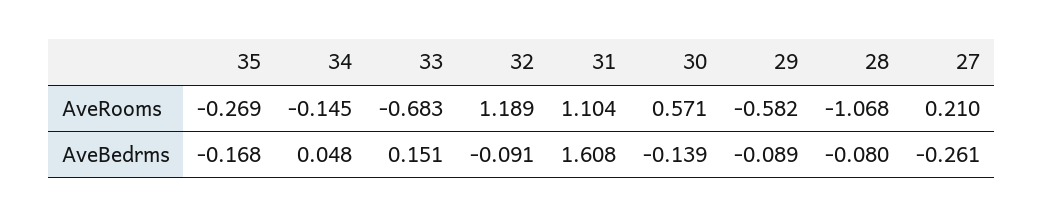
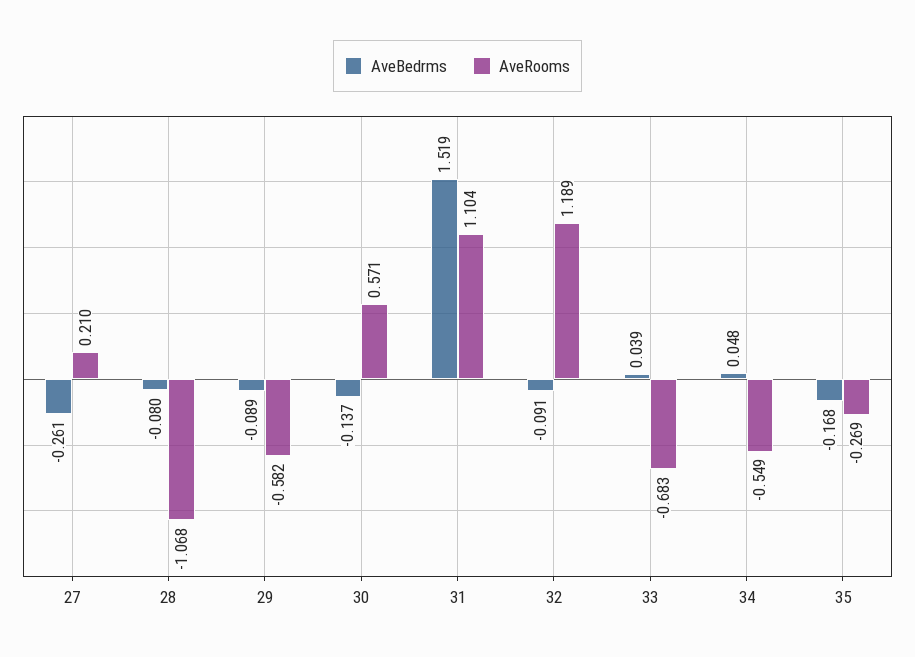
  {
    "AveRooms": {
      "35": -0.269,
-     "34": -0.145,
+     "34": -0.549,
      "33": -0.683,
      "32": 1.189,
      "31": 1.104,
      "30": 0.571,
      "29": -0.582,
      "28": -1.068,
      "27": 0.21
    },
    "AveBedrms": {
      "35": -0.168,
      "34": 0.048,
-     "33": 0.151,
+     "33": 0.039,
      "32": -0.091,
-     "31": 1.608,
+     "31": 1.519,
-     "30": -0.139,
+     "30": -0.137,
      "29": -0.089,
      "28": -0.08,
      "27": -0.261
    }
  }

